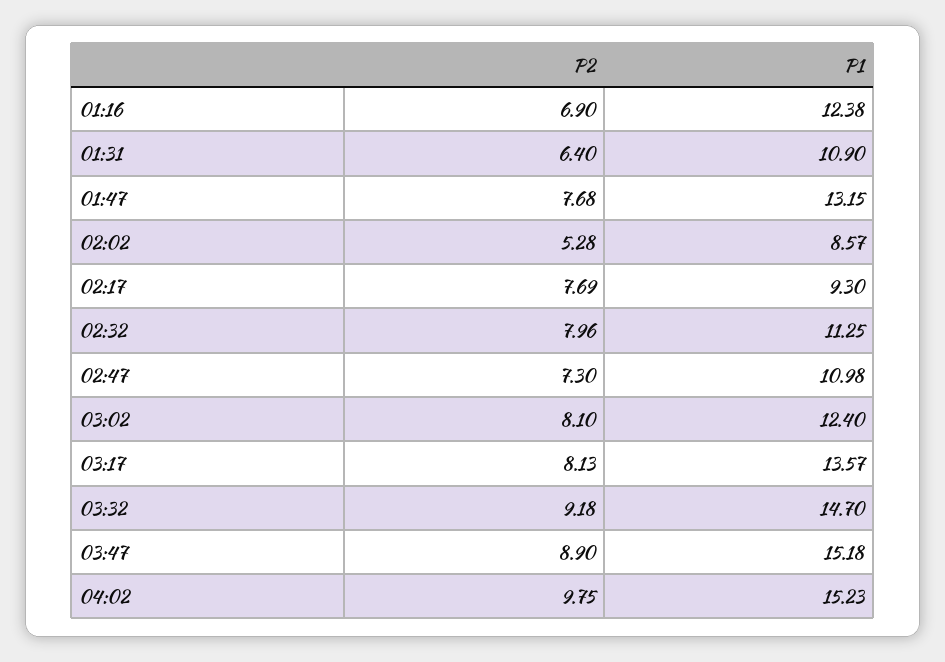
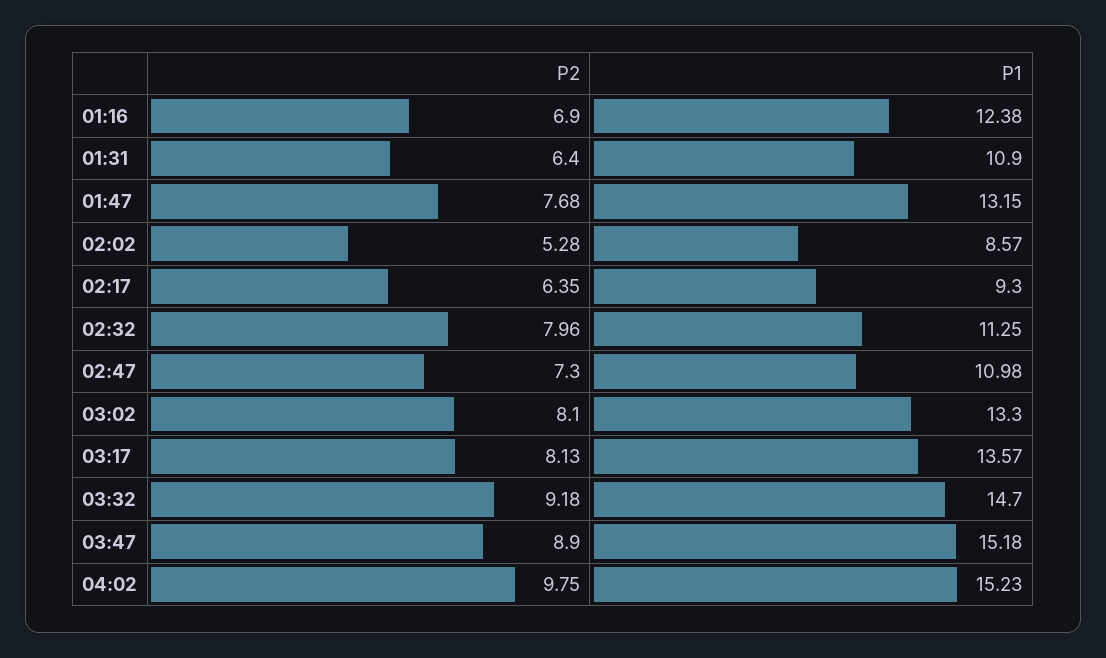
  {
    "P2": {
      "01:16": 6.9,
      "01:31": 6.4,
      "01:47": 7.68,
      "02:02": 5.28,
-     "02:17": 7.69,
+     "02:17": 6.35,
      "02:32": 7.96,
      "02:47": 7.3,
      "03:02": 8.1,
      "03:17": 8.13,
      "03:32": 9.18,
      "03:47": 8.9,
      "04:02": 9.75
    },
    "P1": {
      "01:16": 12.38,
      "01:31": 10.9,
      "01:47": 13.15,
      "02:02": 8.57,
      "02:17": 9.3,
      "02:32": 11.25,
      "02:47": 10.98,
-     "03:02": 12.4,
+     "03:02": 13.3,
      "03:17": 13.57,
      "03:32": 14.7,
      "03:47": 15.18,
      "04:02": 15.23
    }
  }

